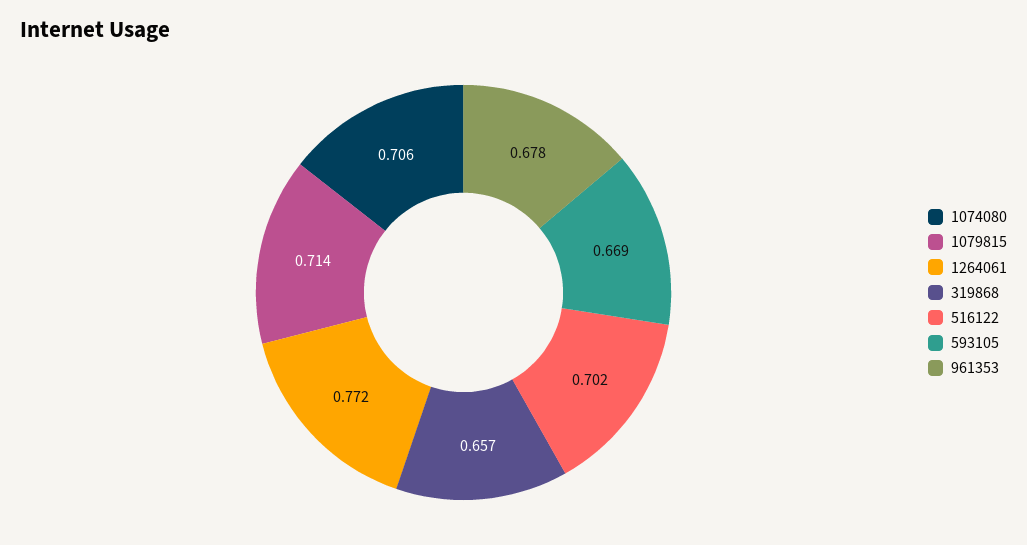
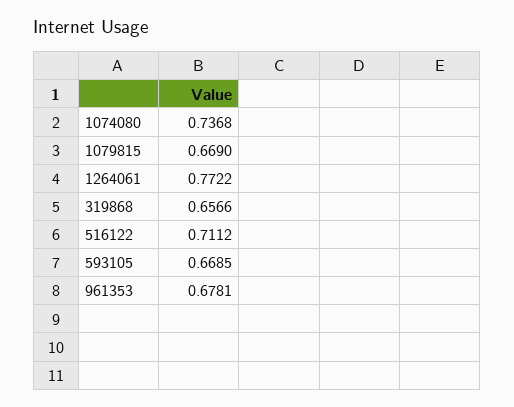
  {
-   "1074080": 0.706,
+   "1074080": 0.7368,
-   "1079815": 0.714,
+   "1079815": 0.669,
    "1264061": 0.7722,
    "319868": 0.6566,
-   "516122": 0.702,
+   "516122": 0.7112,
    "593105": 0.6685,
    "961353": 0.6781
  }

